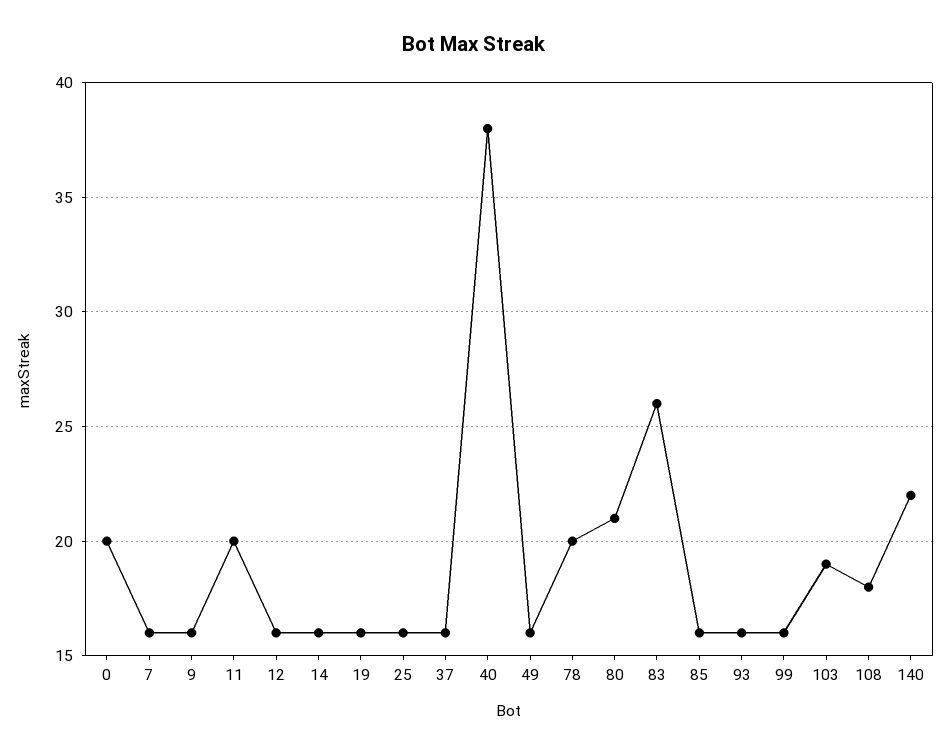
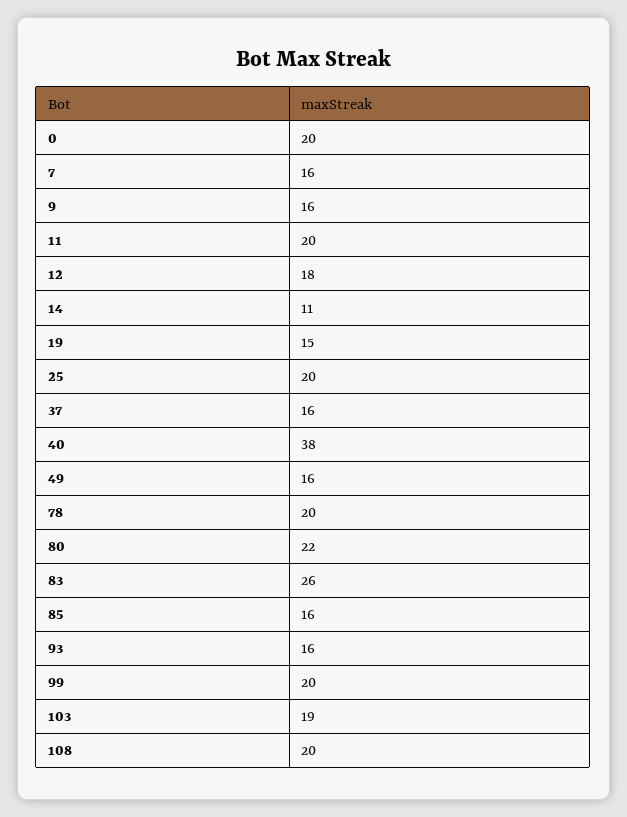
  {
    "0": 20,
    "7": 16,
    "9": 16,
    "11": 20,
-   "12": 16,
+   "12": 18,
-   "14": 16,
+   "14": 11,
-   "19": 16,
+   "19": 15,
-   "25": 16,
+   "25": 20,
    "37": 16,
    "40": 38,
    "49": 16,
    "78": 20,
-   "80": 21,
+   "80": 22,
    "83": 26,
    "85": 16,
    "93": 16,
-   "99": 16,
+   "99": 20,
    "103": 19,
-   "108": 18,
+   "108": 20
-   "140": 22
  }

